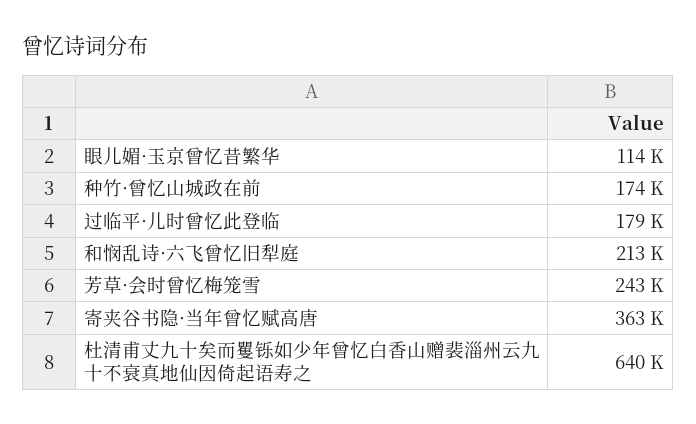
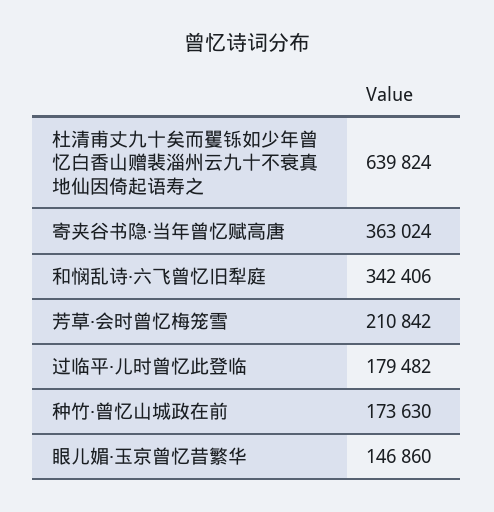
  {
-   "眼儿媚·玉京曾忆昔繁华": 114000,
+   "眼儿媚·玉京曾忆昔繁华": 146860,
    "种竹·曾忆山城政在前": 173630,
    "过临平·儿时曾忆此登临": 179482,
-   "和悯乱诗·六飞曾忆旧犁庭": 213000,
+   "和悯乱诗·六飞曾忆旧犁庭": 342406,
-   "芳草·会时曾忆梅笼雪": 243000,
+   "芳草·会时曾忆梅笼雪": 210842,
    "寄夹谷书隐·当年曾忆赋高唐": 363024,
    "杜清甫丈九十矣而矍铄如少年曾忆白香山赠裴淄州云九十不衰真地仙因倚起语寿之": 639824
  }

